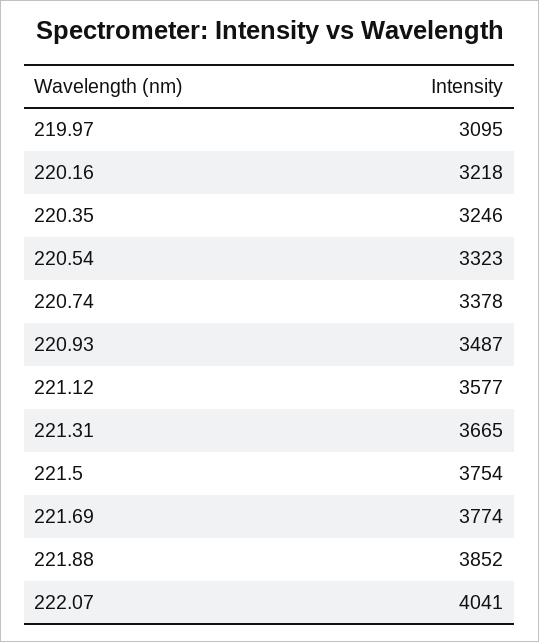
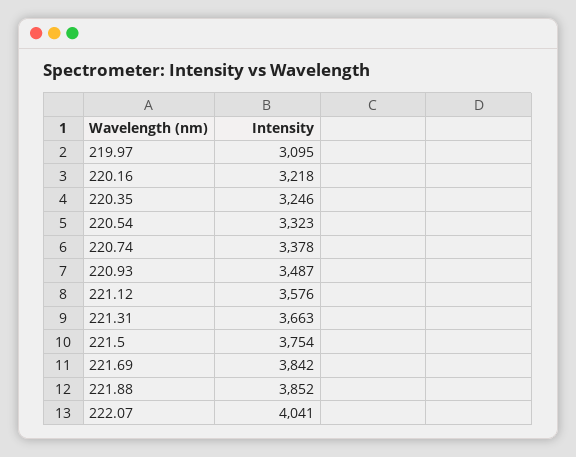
  {
    "219.97": 3095,
    "220.16": 3218,
    "220.35": 3246,
    "220.54": 3323,
    "220.74": 3378,
    "220.93": 3487,
-   "221.12": 3577,
+   "221.12": 3576,
-   "221.31": 3665,
+   "221.31": 3663,
    "221.5": 3754,
-   "221.69": 3774,
+   "221.69": 3842,
    "221.88": 3852,
    "222.07": 4041
  }

